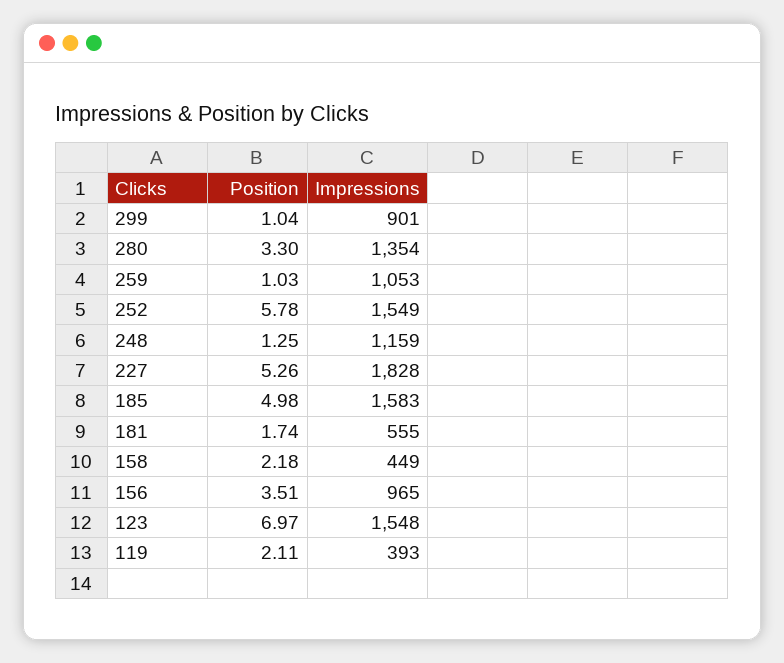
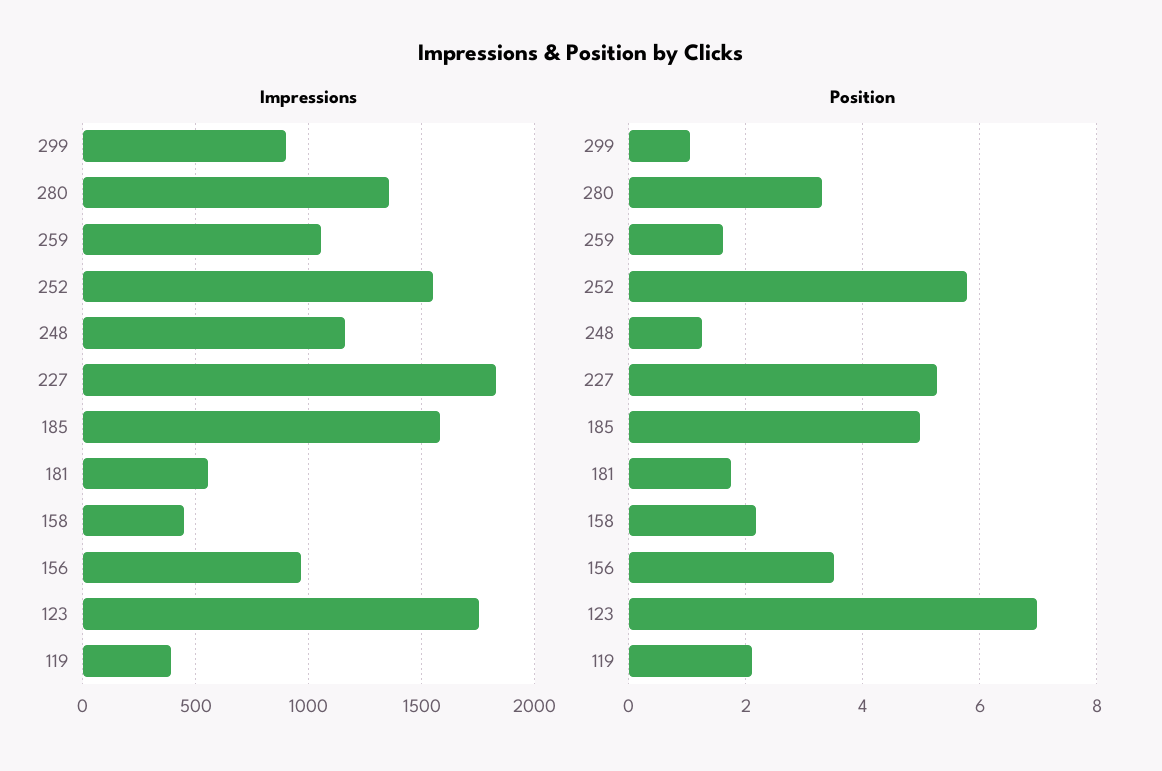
  {
    "Position": {
      "299": 1.04,
      "280": 3.3,
-     "259": 1.03,
+     "259": 1.6,
      "252": 5.78,
      "248": 1.25,
      "227": 5.26,
      "185": 4.98,
      "181": 1.74,
      "158": 2.18,
      "156": 3.51,
      "123": 6.97,
      "119": 2.11
    },
    "Impressions": {
      "299": 901,
      "280": 1354,
      "259": 1053,
      "252": 1549,
      "248": 1159,
      "227": 1828,
      "185": 1583,
      "181": 555,
      "158": 449,
      "156": 965,
-     "123": 1548,
+     "123": 1750,
      "119": 393
    }
  }

